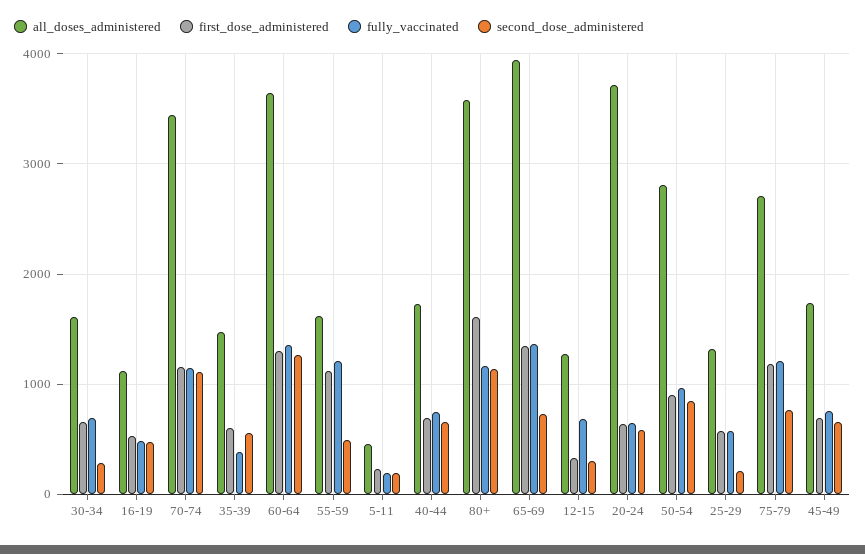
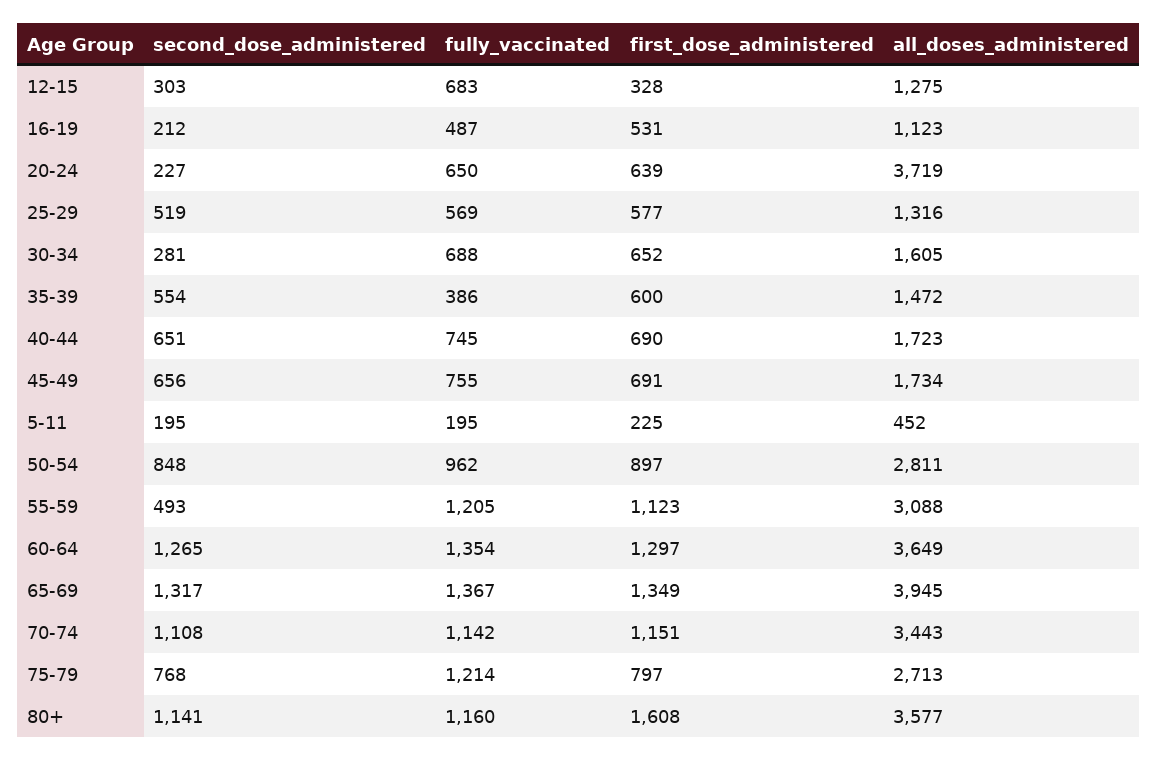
  {
    "all_doses_administered": {
      "30-34": 1605,
      "16-19": 1123,
      "70-74": 3443,
      "35-39": 1472,
      "60-64": 3649,
-     "55-59": 1600,
+     "55-59": 3088,
      "5-11": 452,
      "40-44": 1723,
      "80+": 3577,
      "65-69": 3945,
      "12-15": 1275,
      "20-24": 3719,
      "50-54": 2811,
      "25-29": 1316,
      "75-79": 2713,
      "45-49": 1734
    },
    "first_dose_administered": {
      "30-34": 652,
      "16-19": 531,
      "70-74": 1151,
      "35-39": 600,
      "60-64": 1297,
      "55-59": 1123,
      "5-11": 225,
      "40-44": 690,
      "80+": 1608,
      "65-69": 1349,
      "12-15": 328,
      "20-24": 639,
      "50-54": 897,
      "25-29": 577,
-     "75-79": 1200,
+     "75-79": 797,
      "45-49": 691
    },
    "fully_vaccinated": {
      "30-34": 688,
      "16-19": 487,
      "70-74": 1142,
      "35-39": 386,
      "60-64": 1354,
      "55-59": 1205,
      "5-11": 195,
      "40-44": 745,
      "80+": 1160,
      "65-69": 1367,
      "12-15": 683,
      "20-24": 650,
      "50-54": 962,
      "25-29": 569,
      "75-79": 1214,
      "45-49": 755
    },
    "second_dose_administered": {
      "30-34": 281,
-     "16-19": 500,
+     "16-19": 212,
      "70-74": 1108,
      "35-39": 554,
      "60-64": 1265,
      "55-59": 493,
      "5-11": 195,
      "40-44": 651,
      "80+": 1141,
-     "65-69": 700,
+     "65-69": 1317,
      "12-15": 303,
-     "20-24": 600,
+     "20-24": 227,
      "50-54": 848,
-     "25-29": 200,
+     "25-29": 519,
      "75-79": 768,
      "45-49": 656
    }
  }

